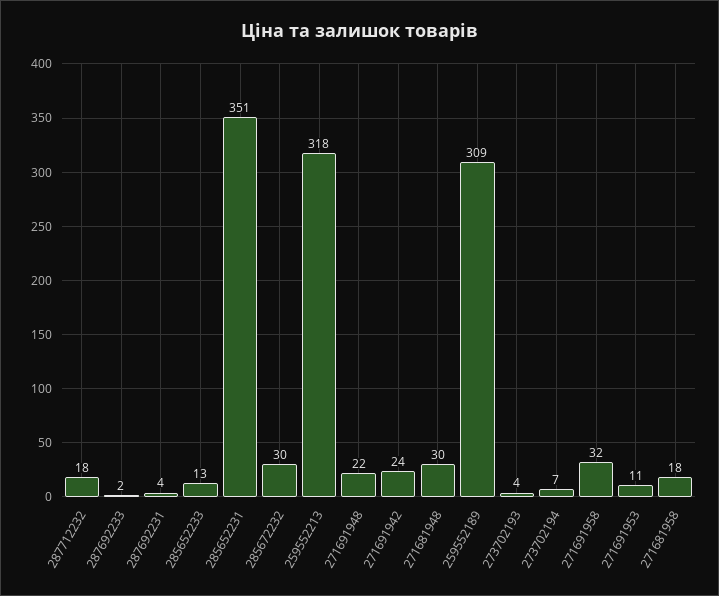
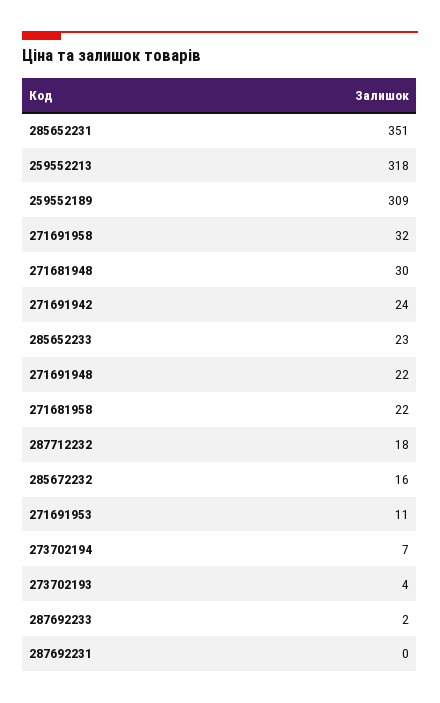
  {
    "287712232": 18,
    "287692233": 2,
-   "287692231": 4,
+   "287692231": 0,
-   "285652233": 13,
+   "285652233": 23,
    "285652231": 351,
-   "285672232": 30,
+   "285672232": 16,
    "259552213": 318,
    "271691948": 22,
    "271691942": 24,
    "271681948": 30,
    "259552189": 309,
    "273702193": 4,
    "273702194": 7,
    "271691958": 32,
    "271691953": 11,
-   "271681958": 18
+   "271681958": 22
  }

